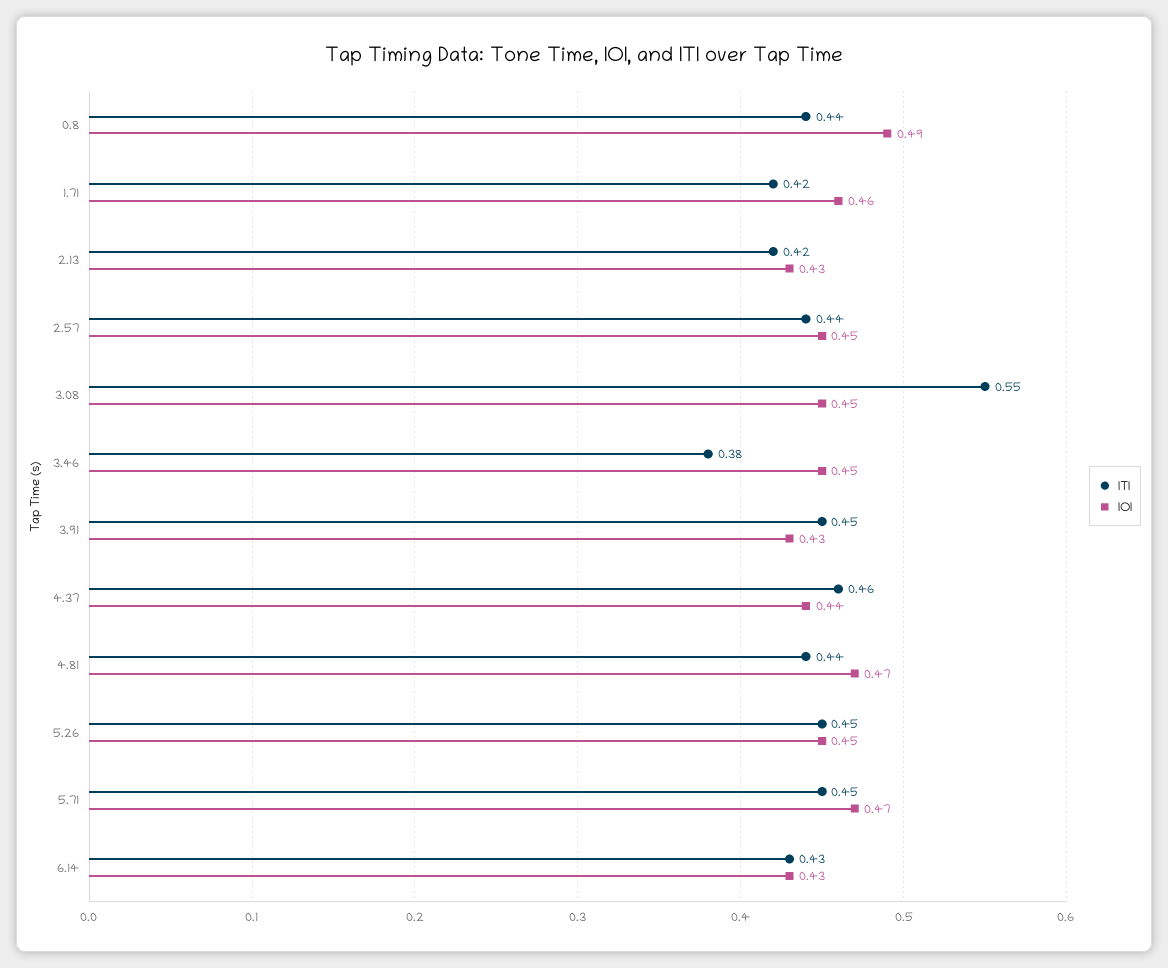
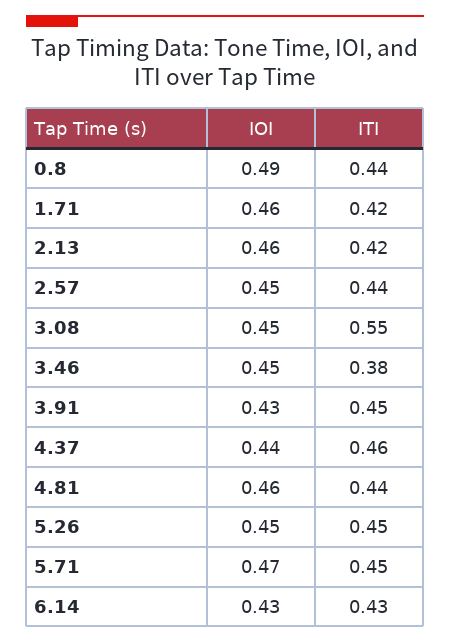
  {
    "ITI": {
      "0.8": 0.44,
      "1.71": 0.42,
      "2.13": 0.42,
      "2.57": 0.44,
      "3.08": 0.55,
      "3.46": 0.38,
      "3.91": 0.45,
      "4.37": 0.46,
      "4.81": 0.44,
      "5.26": 0.45,
      "5.71": 0.45,
      "6.14": 0.43
    },
    "IOI": {
      "0.8": 0.49,
      "1.71": 0.46,
-     "2.13": 0.43,
+     "2.13": 0.46,
      "2.57": 0.45,
      "3.08": 0.45,
      "3.46": 0.45,
      "3.91": 0.43,
      "4.37": 0.44,
-     "4.81": 0.47,
+     "4.81": 0.46,
      "5.26": 0.45,
      "5.71": 0.47,
      "6.14": 0.43
    }
  }

